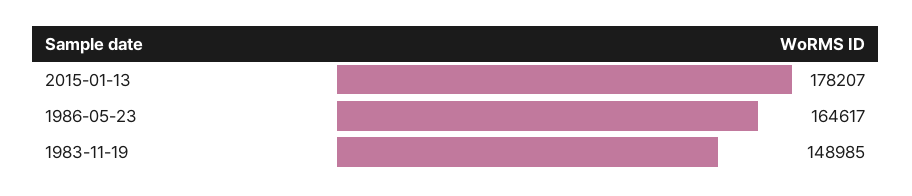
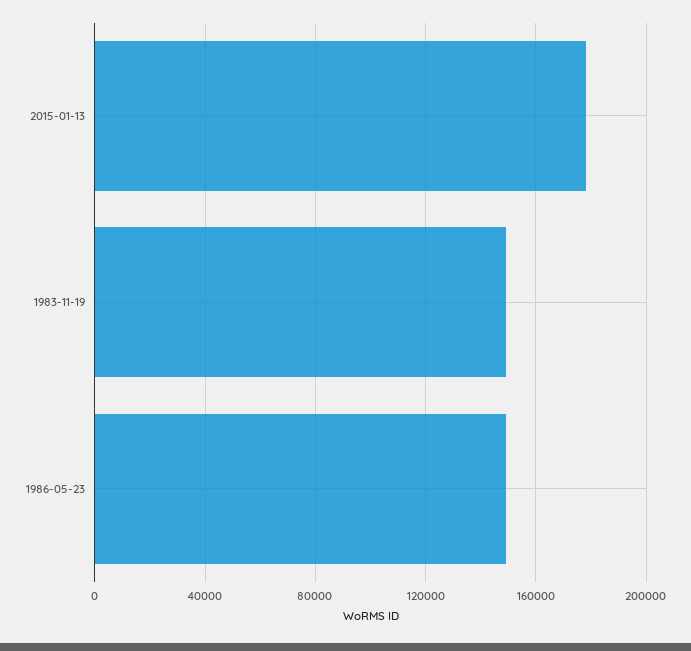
  {
    "2015-01-13": 178207,
-   "1986-05-23": 164617,
+   "1986-05-23": 150000,
    "1983-11-19": 148985
  }

